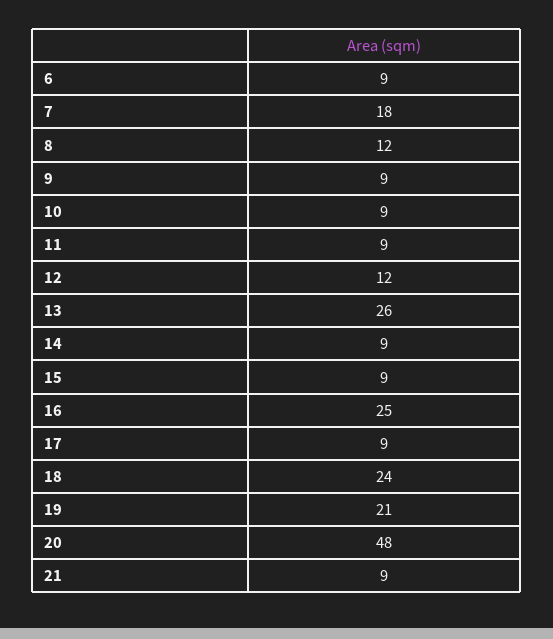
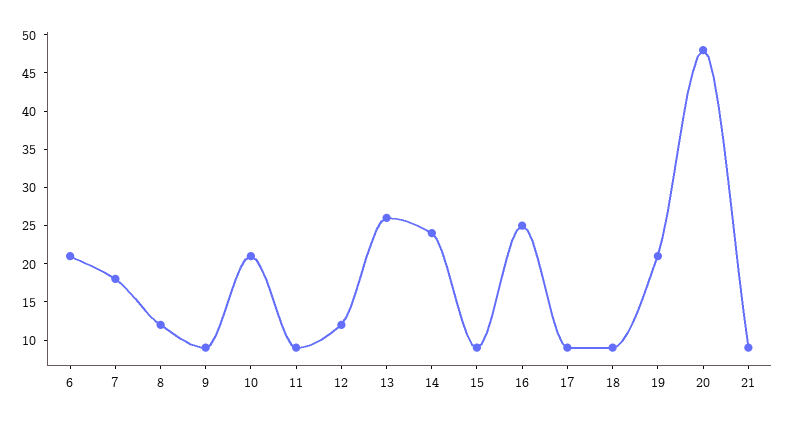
  {
-   "6": 9,
+   "6": 20,
    "7": 18,
    "8": 12,
    "9": 9,
-   "10": 9,
+   "10": 20,
    "11": 9,
    "12": 12,
    "13": 26,
-   "14": 9,
+   "14": 25,
    "15": 9,
    "16": 25,
    "17": 9,
-   "18": 24,
+   "18": 10,
    "19": 21,
    "20": 48,
    "21": 9
  }

